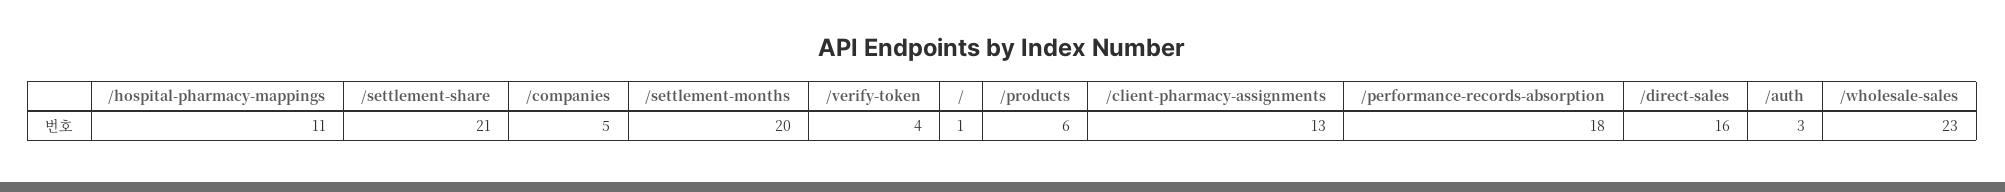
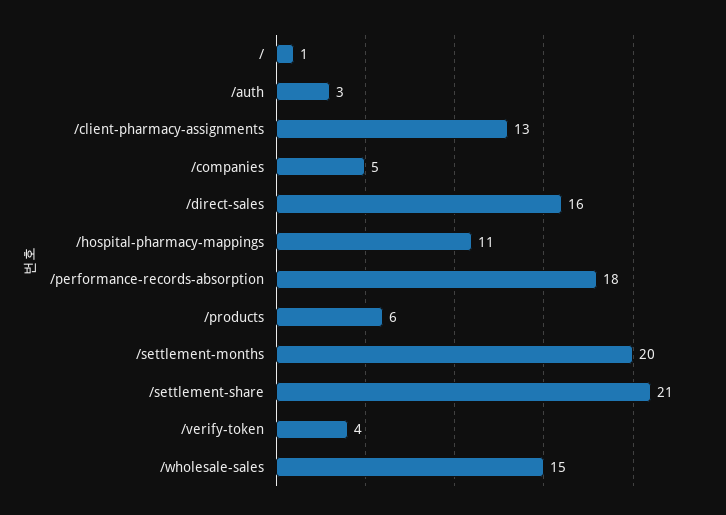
  {
    "/hospital-pharmacy-mappings": 11,
    "/settlement-share": 21,
    "/companies": 5,
    "/settlement-months": 20,
    "/verify-token": 4,
    "/": 1,
    "/products": 6,
    "/client-pharmacy-assignments": 13,
    "/performance-records-absorption": 18,
    "/direct-sales": 16,
    "/auth": 3,
-   "/wholesale-sales": 23
+   "/wholesale-sales": 15
  }

